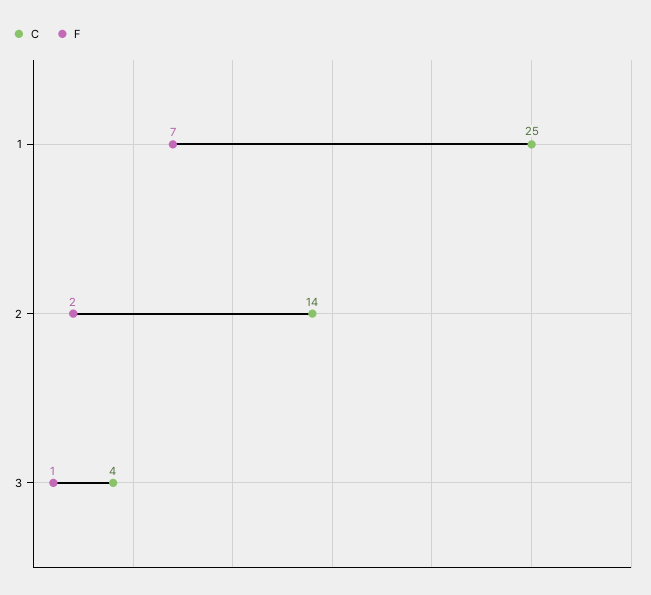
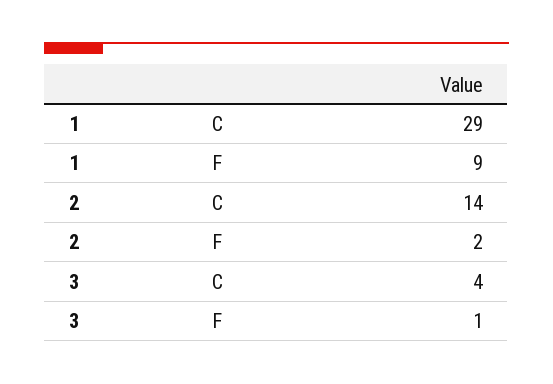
  {
    "C": {
-     "1": 25,
+     "1": 29,
      "2": 14,
      "3": 4
    },
    "F": {
-     "1": 7,
+     "1": 9,
      "2": 2,
      "3": 1
    }
  }

